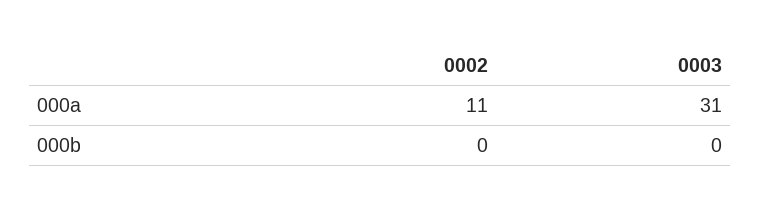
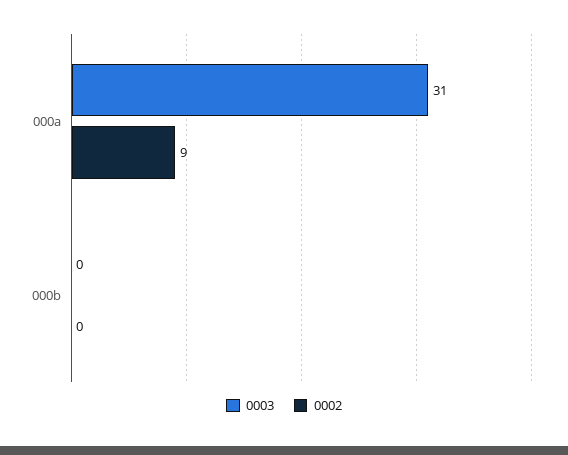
  {
    "0002": {
-     "000a": 11,
+     "000a": 9,
      "000b": 0
    },
    "0003": {
      "000a": 31,
      "000b": 0
    }
  }

